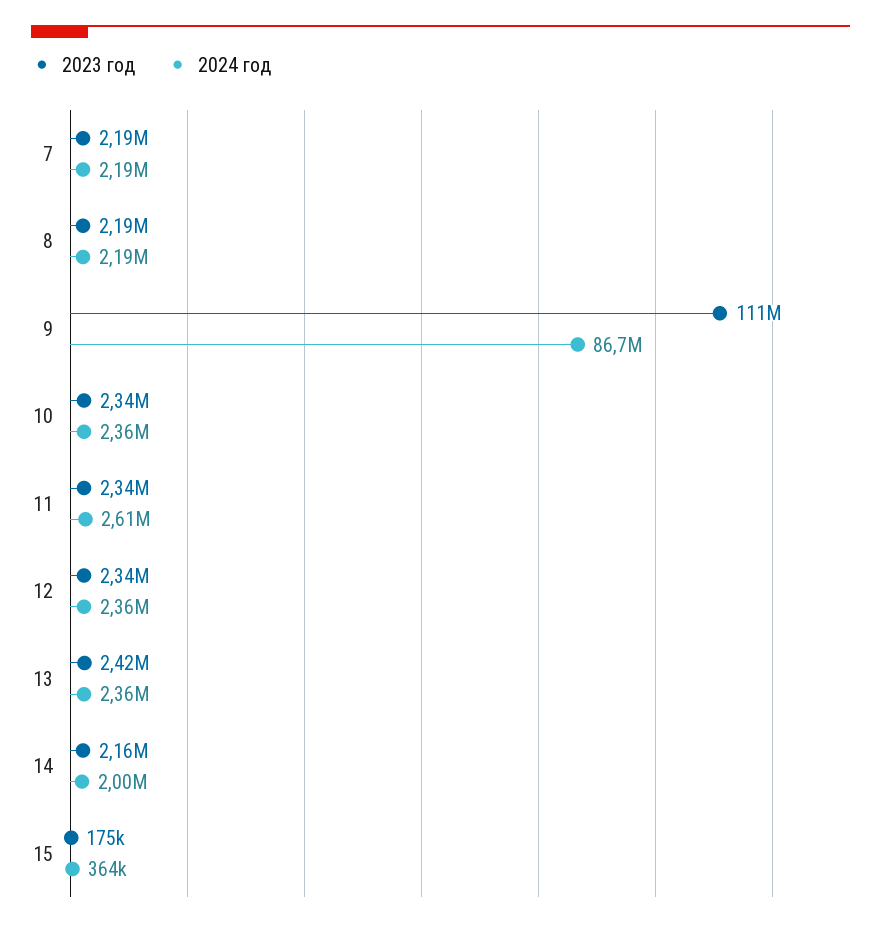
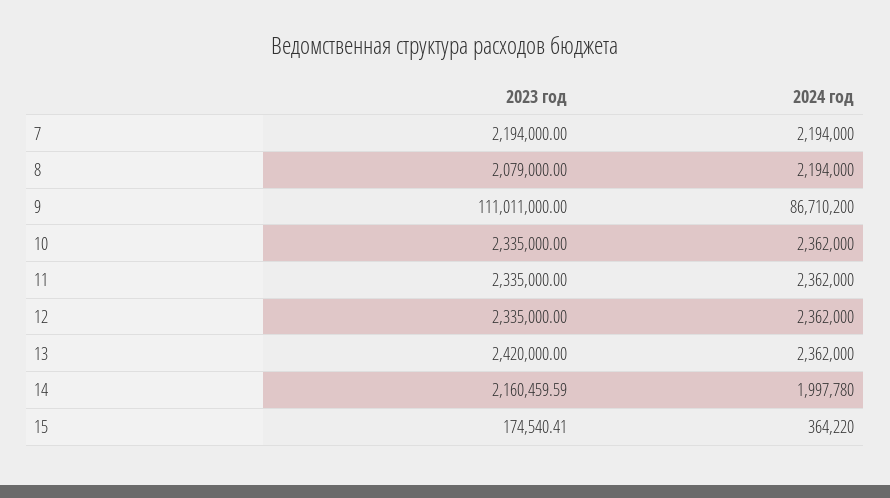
  {
    "2023 год": {
      "7": 2194000,
-     "8": 2190000,
+     "8": 2079000,
      "9": 111011000,
      "10": 2335000,
      "11": 2335000,
      "12": 2335000,
      "13": 2420000,
      "14": 2160459.59,
      "15": 174540.41
    },
    "2024 год": {
      "7": 2194000,
      "8": 2194000,
      "9": 86710200,
      "10": 2362000,
-     "11": 2610000,
+     "11": 2362000,
      "12": 2362000,
      "13": 2362000,
      "14": 1997780,
      "15": 364220
    }
  }

